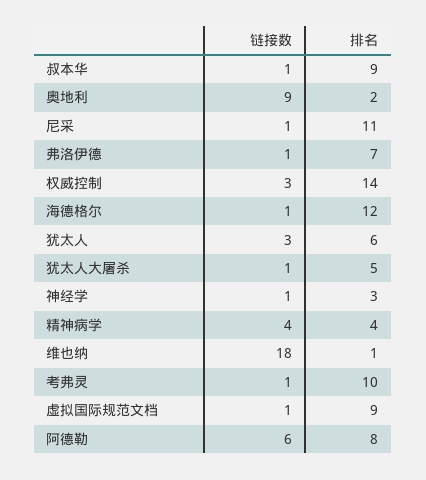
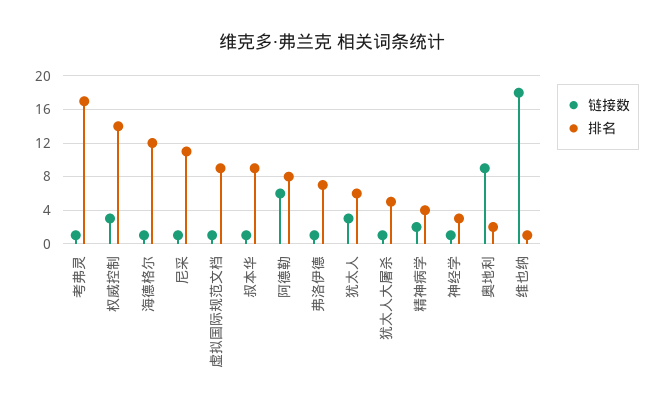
  {
    "链接数": {
      "叔本华": 1,
      "奥地利": 9,
      "尼采": 1,
      "弗洛伊德": 1,
      "权威控制": 3,
      "海德格尔": 1,
      "犹太人": 3,
      "犹太人大屠杀": 1,
      "神经学": 1,
-     "精神病学": 4,
+     "精神病学": 2,
      "维也纳": 18,
      "考弗灵": 1,
      "虚拟国际规范文档": 1,
      "阿德勒": 6
    },
    "排名": {
      "叔本华": 9,
      "奥地利": 2,
      "尼采": 11,
      "弗洛伊德": 7,
      "权威控制": 14,
      "海德格尔": 12,
      "犹太人": 6,
      "犹太人大屠杀": 5,
      "神经学": 3,
      "精神病学": 4,
      "维也纳": 1,
-     "考弗灵": 10,
+     "考弗灵": 17,
      "虚拟国际规范文档": 9,
      "阿德勒": 8
    }
  }

